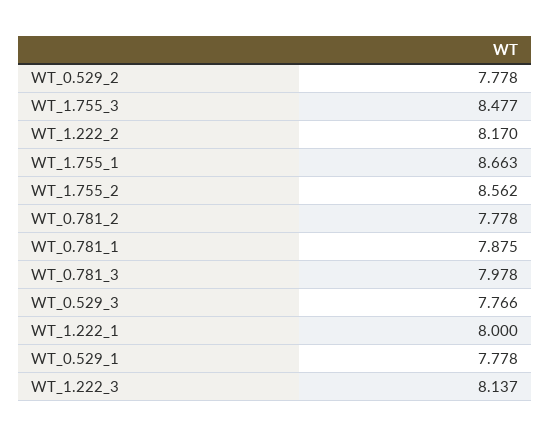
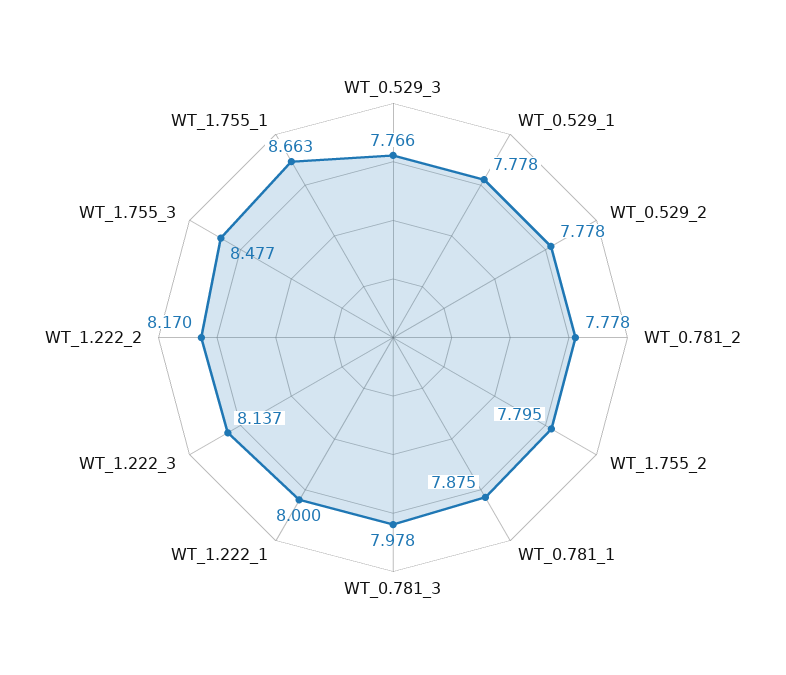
  {
    "WT_0.529_2": 7.778,
    "WT_1.755_3": 8.477,
    "WT_1.222_2": 8.17,
    "WT_1.755_1": 8.663,
-   "WT_1.755_2": 8.562,
+   "WT_1.755_2": 7.795,
    "WT_0.781_2": 7.778,
    "WT_0.781_1": 7.875,
    "WT_0.781_3": 7.978,
    "WT_0.529_3": 7.766,
    "WT_1.222_1": 8,
    "WT_0.529_1": 7.778,
    "WT_1.222_3": 8.137
  }

